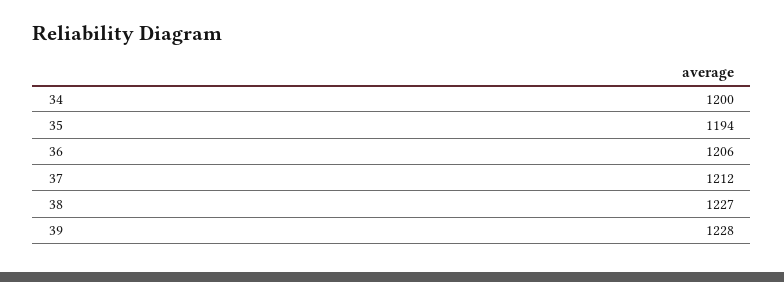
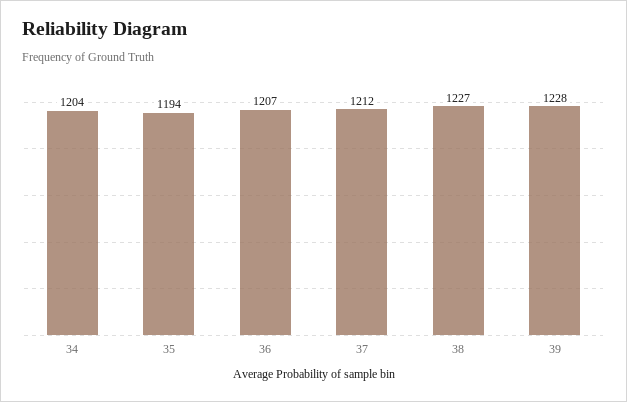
  {
-   "34": 1200,
+   "34": 1204,
    "35": 1194,
-   "36": 1206,
+   "36": 1207,
    "37": 1212,
    "38": 1227,
    "39": 1228
  }

